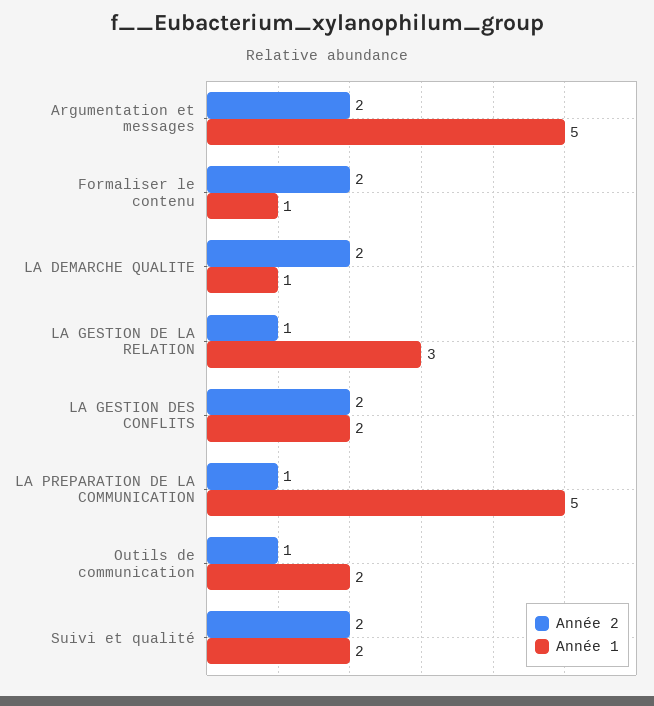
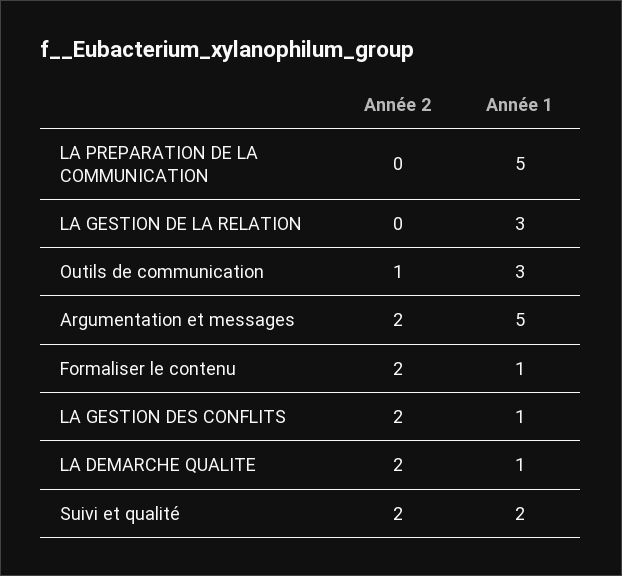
  {
    "Année 2": {
      "Argumentation et messages": 2,
      "Formaliser le contenu": 2,
      "LA DEMARCHE QUALITE": 2,
-     "LA GESTION DE LA RELATION": 1,
+     "LA GESTION DE LA RELATION": 0,
      "LA GESTION DES CONFLITS": 2,
-     "LA PREPARATION DE LA COMMUNICATION": 1,
+     "LA PREPARATION DE LA COMMUNICATION": 0,
      "Outils de communication": 1,
      "Suivi et qualité": 2
    },
    "Année 1": {
      "Argumentation et messages": 5,
      "Formaliser le contenu": 1,
      "LA DEMARCHE QUALITE": 1,
      "LA GESTION DE LA RELATION": 3,
-     "LA GESTION DES CONFLITS": 2,
+     "LA GESTION DES CONFLITS": 1,
      "LA PREPARATION DE LA COMMUNICATION": 5,
-     "Outils de communication": 2,
+     "Outils de communication": 3,
      "Suivi et qualité": 2
    }
  }

